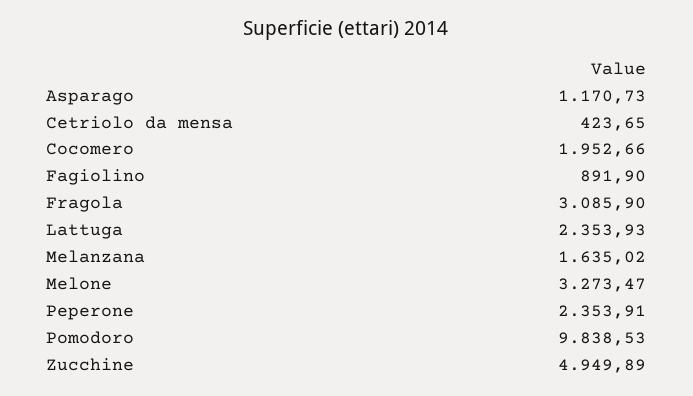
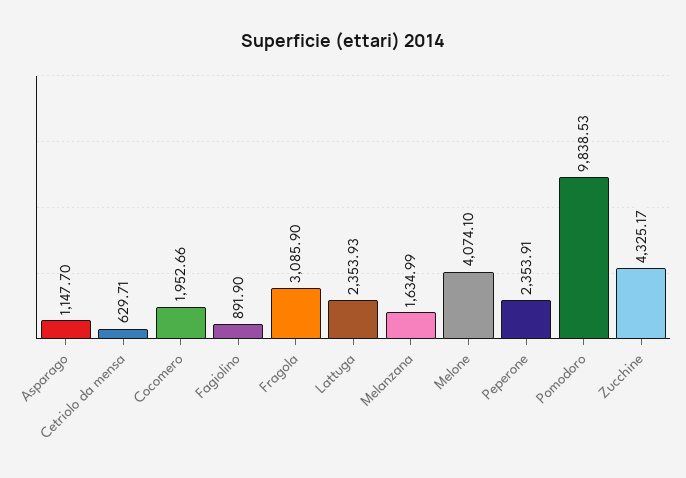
  {
-   "Asparago": 1170.73,
+   "Asparago": 1147.7,
-   "Cetriolo da mensa": 423.65,
+   "Cetriolo da mensa": 629.71,
    "Cocomero": 1952.66,
    "Fagiolino": 891.9,
    "Fragola": 3085.9,
    "Lattuga": 2353.93,
-   "Melanzana": 1635.02,
+   "Melanzana": 1634.99,
-   "Melone": 3273.47,
+   "Melone": 4074.1,
    "Peperone": 2353.91,
    "Pomodoro": 9838.53,
-   "Zucchine": 4949.89
+   "Zucchine": 4325.17
  }

